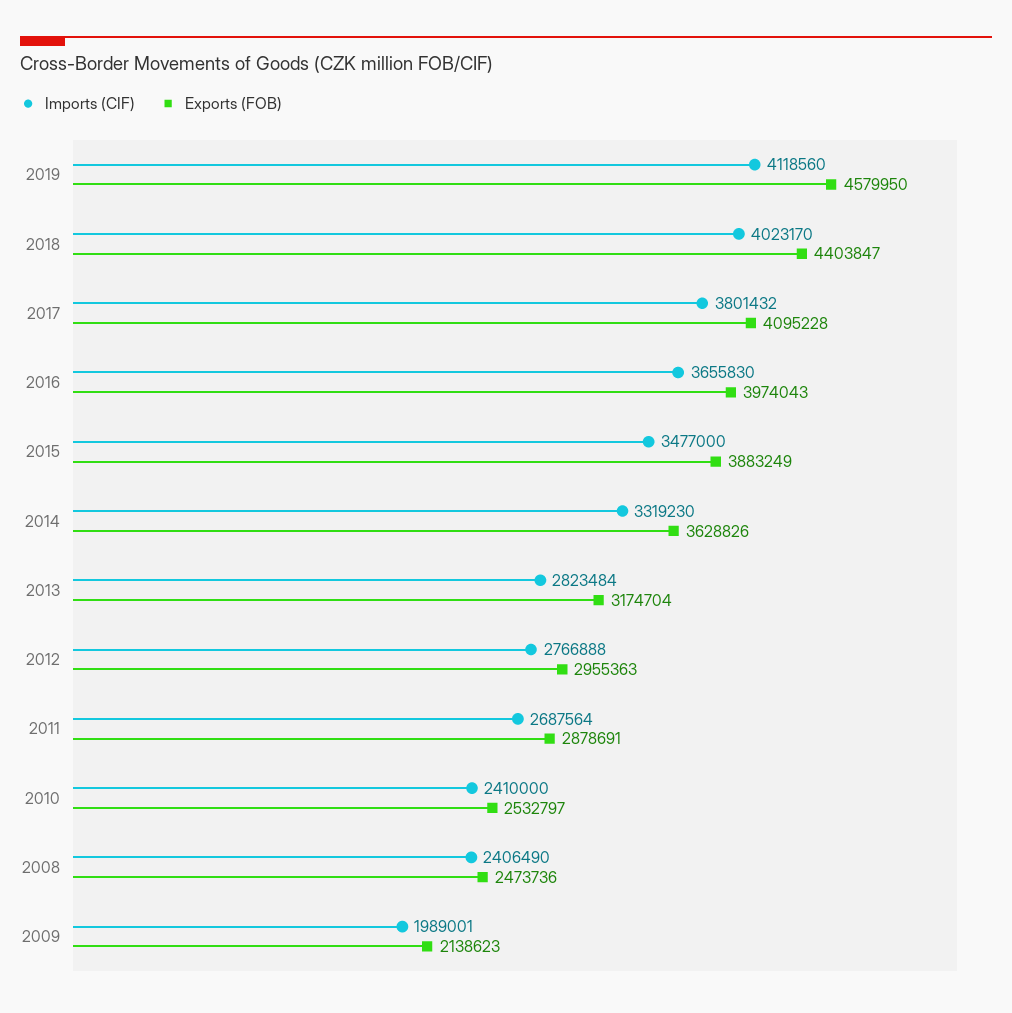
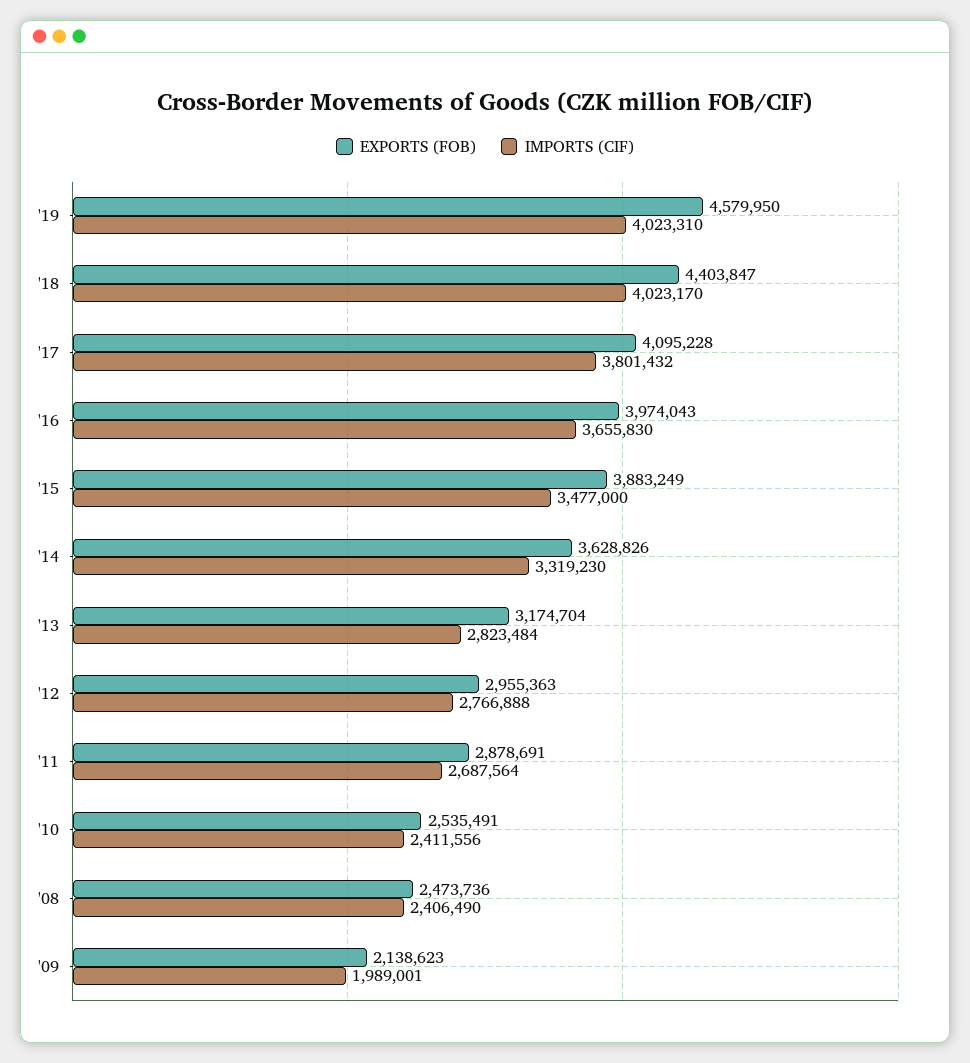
  {
    "Imports (CIF)": {
-     "2019": 4118560,
+     "2019": 4023310,
      "2018": 4023170,
      "2017": 3801432,
      "2016": 3655830,
      "2015": 3477000,
      "2014": 3319230,
      "2013": 2823484,
      "2012": 2766888,
      "2011": 2687564,
-     "2010": 2410000,
+     "2010": 2411556,
      "2008": 2406490,
      "2009": 1989001
    },
    "Exports (FOB)": {
      "2019": 4579950,
      "2018": 4403847,
      "2017": 4095228,
      "2016": 3974043,
      "2015": 3883249,
      "2014": 3628826,
      "2013": 3174704,
      "2012": 2955363,
      "2011": 2878691,
-     "2010": 2532797,
+     "2010": 2535491,
      "2008": 2473736,
      "2009": 2138623
    }
  }

